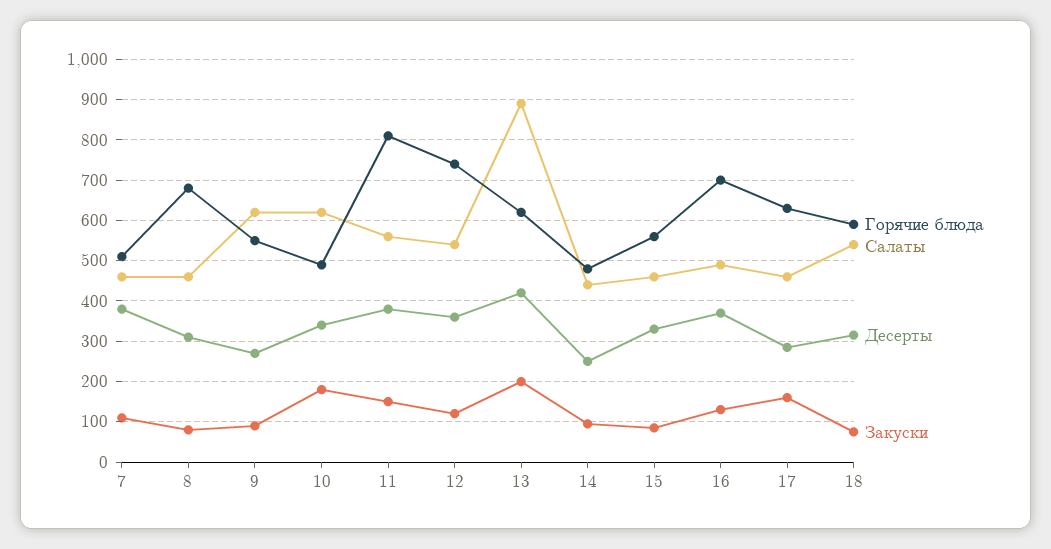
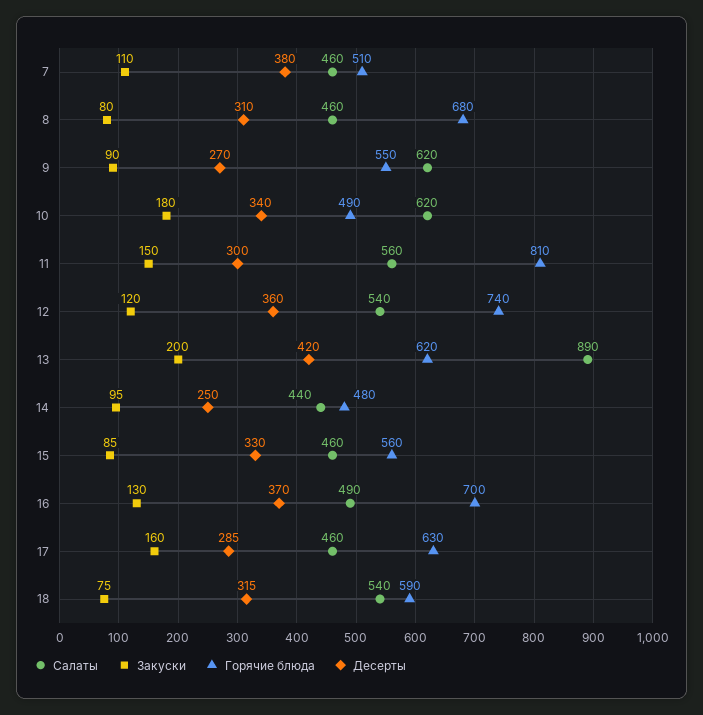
  {
    "Горячие блюда": {
      "7": 510,
      "8": 680,
      "9": 550,
      "10": 490,
      "11": 810,
      "12": 740,
      "13": 620,
      "14": 480,
      "15": 560,
      "16": 700,
      "17": 630,
      "18": 590
    },
    "Салаты": {
      "7": 460,
      "8": 460,
      "9": 620,
      "10": 620,
      "11": 560,
      "12": 540,
      "13": 890,
      "14": 440,
      "15": 460,
      "16": 490,
      "17": 460,
      "18": 540
    },
    "Десерты": {
      "7": 380,
      "8": 310,
      "9": 270,
      "10": 340,
-     "11": 380,
+     "11": 300,
      "12": 360,
      "13": 420,
      "14": 250,
      "15": 330,
      "16": 370,
      "17": 285,
      "18": 315
    },
    "Закуски": {
      "7": 110,
      "8": 80,
      "9": 90,
      "10": 180,
      "11": 150,
      "12": 120,
      "13": 200,
      "14": 95,
      "15": 85,
      "16": 130,
      "17": 160,
      "18": 75
    }
  }

